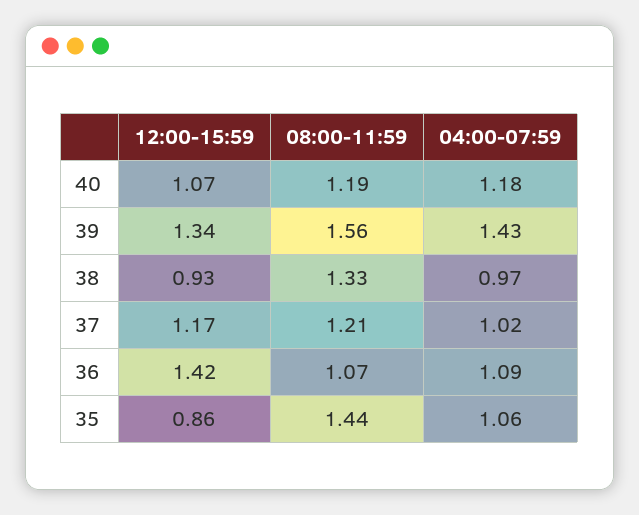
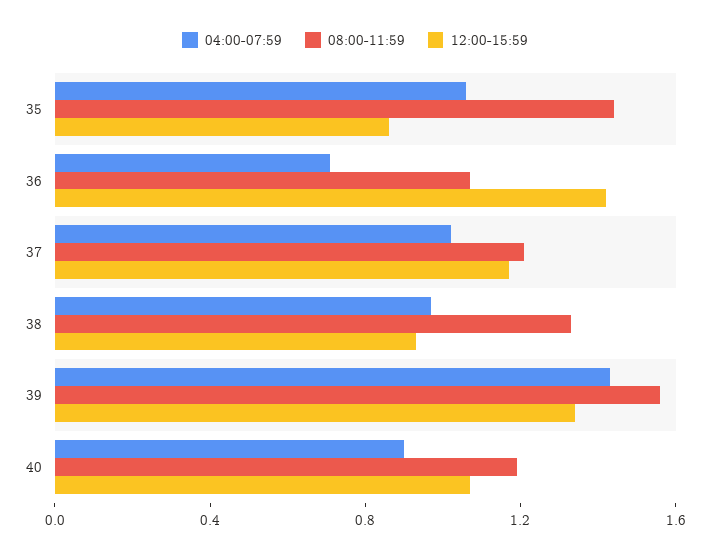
  {
    "12:00-15:59": {
      "40": 1.07,
      "39": 1.34,
      "38": 0.93,
      "37": 1.17,
      "36": 1.42,
      "35": 0.86
    },
    "08:00-11:59": {
      "40": 1.19,
      "39": 1.56,
      "38": 1.33,
      "37": 1.21,
      "36": 1.07,
      "35": 1.44
    },
    "04:00-07:59": {
-     "40": 1.18,
+     "40": 0.9,
      "39": 1.43,
      "38": 0.97,
      "37": 1.02,
-     "36": 1.09,
+     "36": 0.7,
      "35": 1.06
    }
  }

